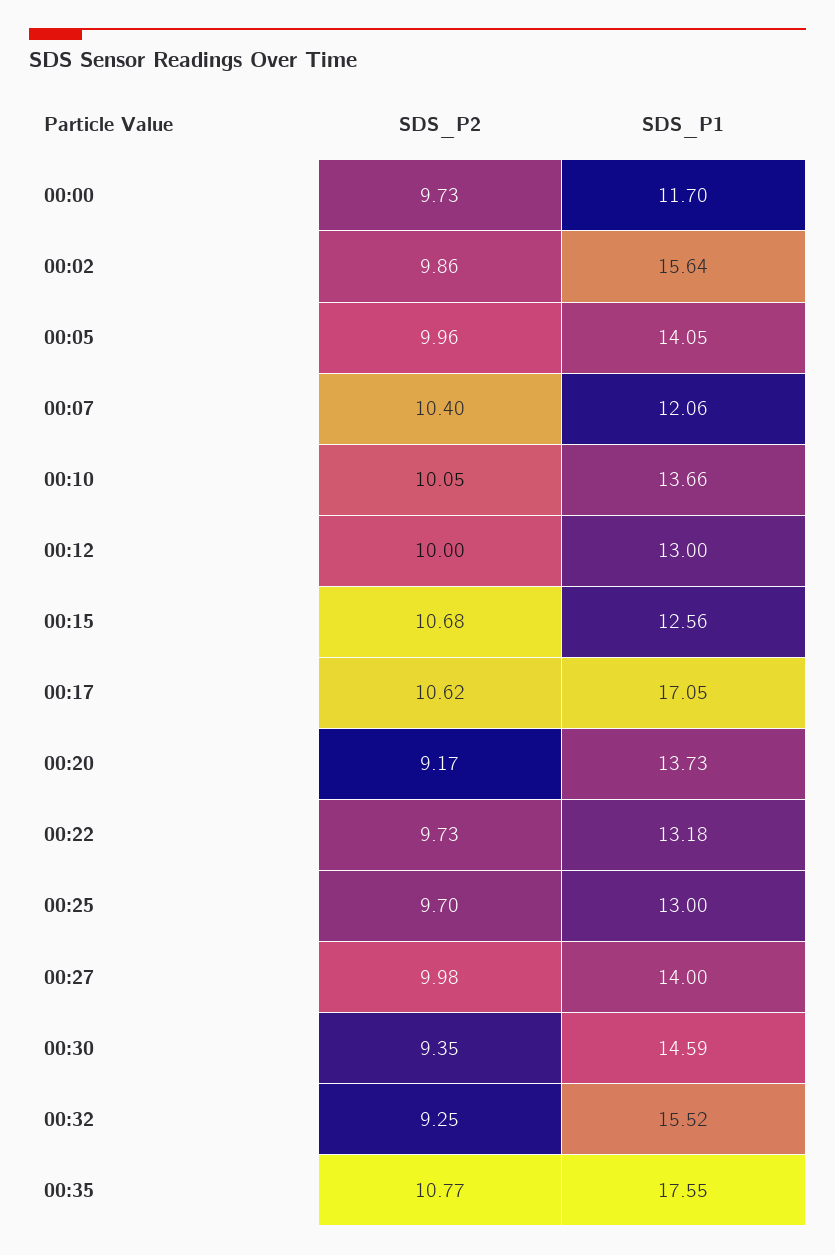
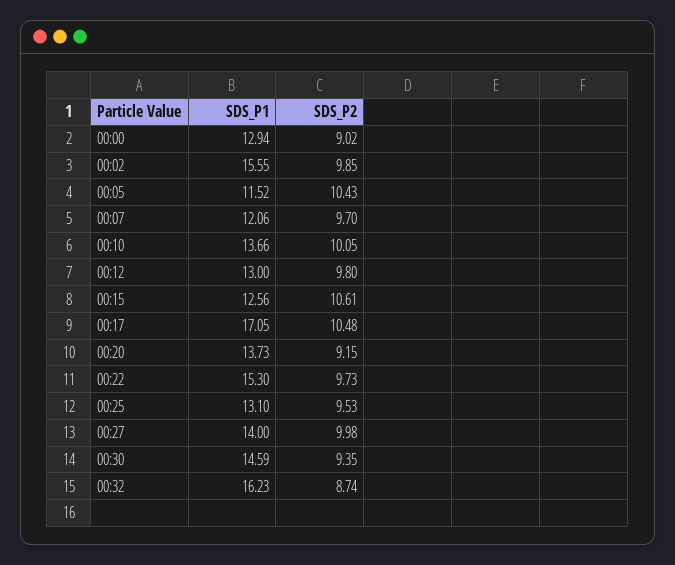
  {
    "SDS_P2": {
-     "00:00": 9.73,
+     "00:00": 9.02,
-     "00:02": 9.86,
+     "00:02": 9.85,
-     "00:05": 9.96,
+     "00:05": 10.43,
-     "00:07": 10.4,
+     "00:07": 9.7,
      "00:10": 10.05,
-     "00:12": 10,
+     "00:12": 9.8,
-     "00:15": 10.68,
+     "00:15": 10.61,
-     "00:17": 10.62,
+     "00:17": 10.48,
-     "00:20": 9.17,
+     "00:20": 9.15,
      "00:22": 9.73,
-     "00:25": 9.7,
+     "00:25": 9.53,
      "00:27": 9.98,
      "00:30": 9.35,
-     "00:32": 9.25,
+     "00:32": 8.74
-     "00:35": 10.77
    },
    "SDS_P1": {
-     "00:00": 11.7,
+     "00:00": 12.94,
-     "00:02": 15.64,
+     "00:02": 15.55,
-     "00:05": 14.05,
+     "00:05": 11.52,
      "00:07": 12.06,
      "00:10": 13.66,
      "00:12": 13,
      "00:15": 12.56,
      "00:17": 17.05,
      "00:20": 13.73,
-     "00:22": 13.18,
+     "00:22": 15.3,
-     "00:25": 13,
+     "00:25": 13.1,
      "00:27": 14,
      "00:30": 14.59,
-     "00:32": 15.52,
+     "00:32": 16.23
-     "00:35": 17.55
    }
  }

